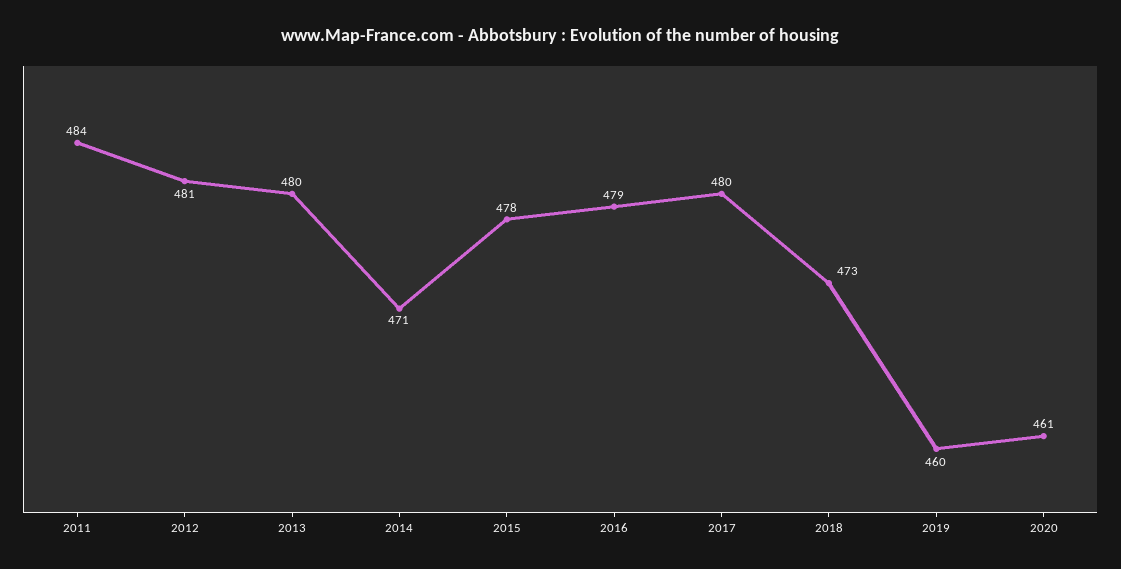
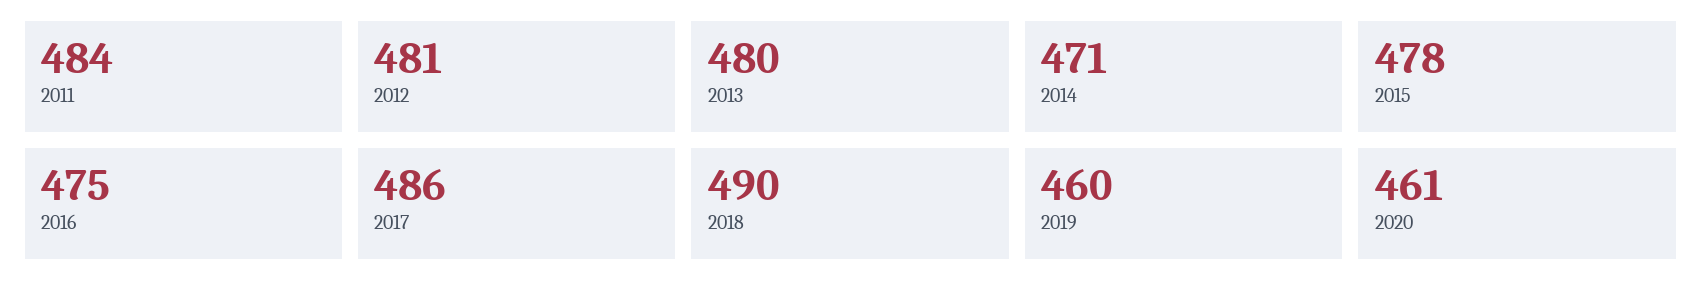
  {
    "2011": 484,
    "2012": 481,
    "2013": 480,
    "2014": 471,
    "2015": 478,
-   "2016": 479,
+   "2016": 475,
-   "2017": 480,
+   "2017": 486,
-   "2018": 473,
+   "2018": 490,
    "2019": 460,
    "2020": 461
  }

